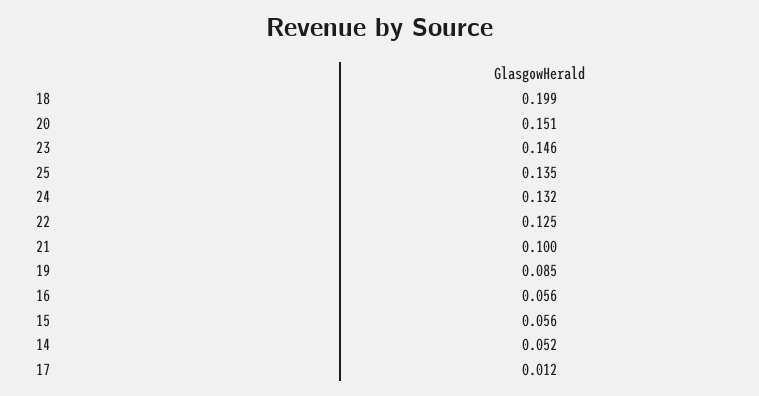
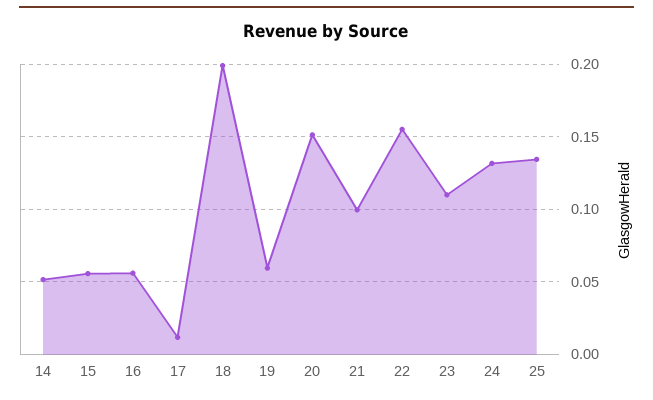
  {
    "18": 0.199,
    "20": 0.151,
-   "23": 0.146,
+   "23": 0.11,
    "25": 0.135,
    "24": 0.132,
-   "22": 0.125,
+   "22": 0.155,
    "21": 0.1,
-   "19": 0.085,
+   "19": 0.06,
    "16": 0.056,
    "15": 0.056,
    "14": 0.052,
    "17": 0.012
  }

